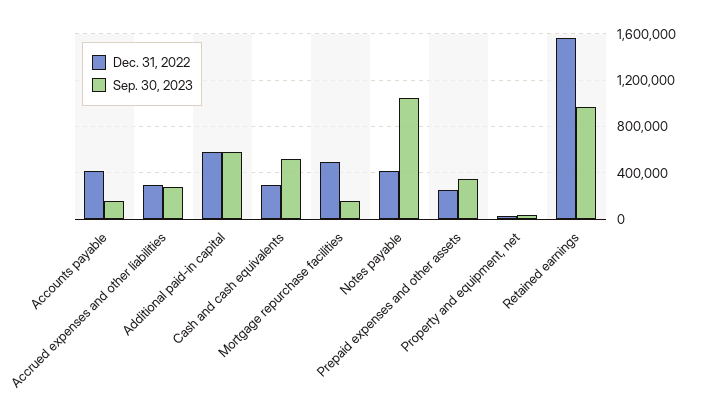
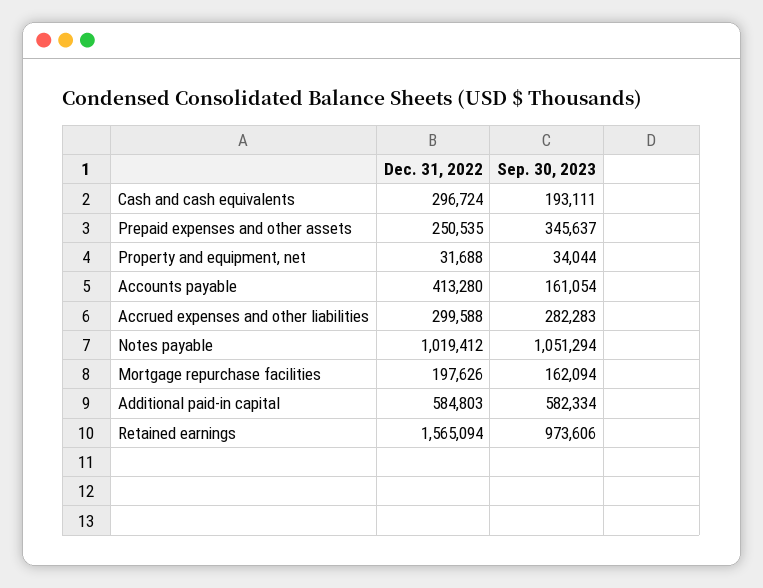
  {
    "Dec. 31, 2022": {
      "Accounts payable": 413280,
      "Accrued expenses and other liabilities": 299588,
      "Additional paid-in capital": 584803,
      "Cash and cash equivalents": 296724,
-     "Mortgage repurchase facilities": 500000,
+     "Mortgage repurchase facilities": 197626,
-     "Notes payable": 400000,
+     "Notes payable": 1019412,
      "Prepaid expenses and other assets": 250535,
      "Property and equipment, net": 31688,
      "Retained earnings": 1565094
    },
    "Sep. 30, 2023": {
      "Accounts payable": 161054,
      "Accrued expenses and other liabilities": 282283,
      "Additional paid-in capital": 582334,
-     "Cash and cash equivalents": 500000,
+     "Cash and cash equivalents": 193111,
      "Mortgage repurchase facilities": 162094,
      "Notes payable": 1051294,
      "Prepaid expenses and other assets": 345637,
      "Property and equipment, net": 34044,
      "Retained earnings": 973606
    }
  }

